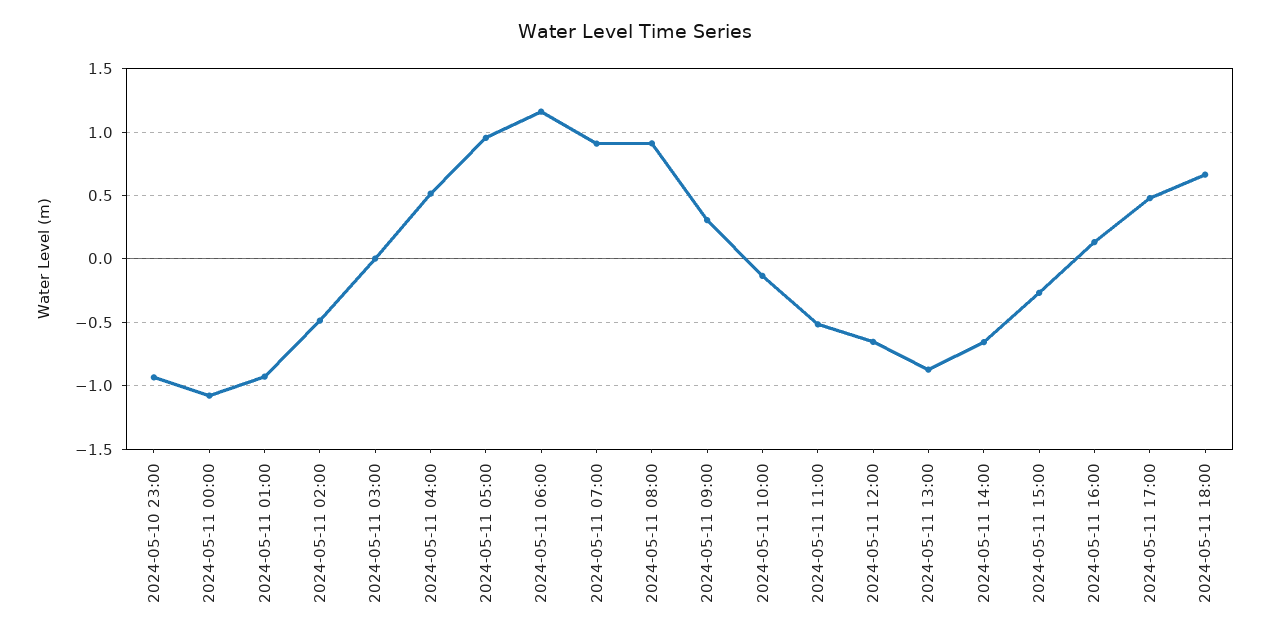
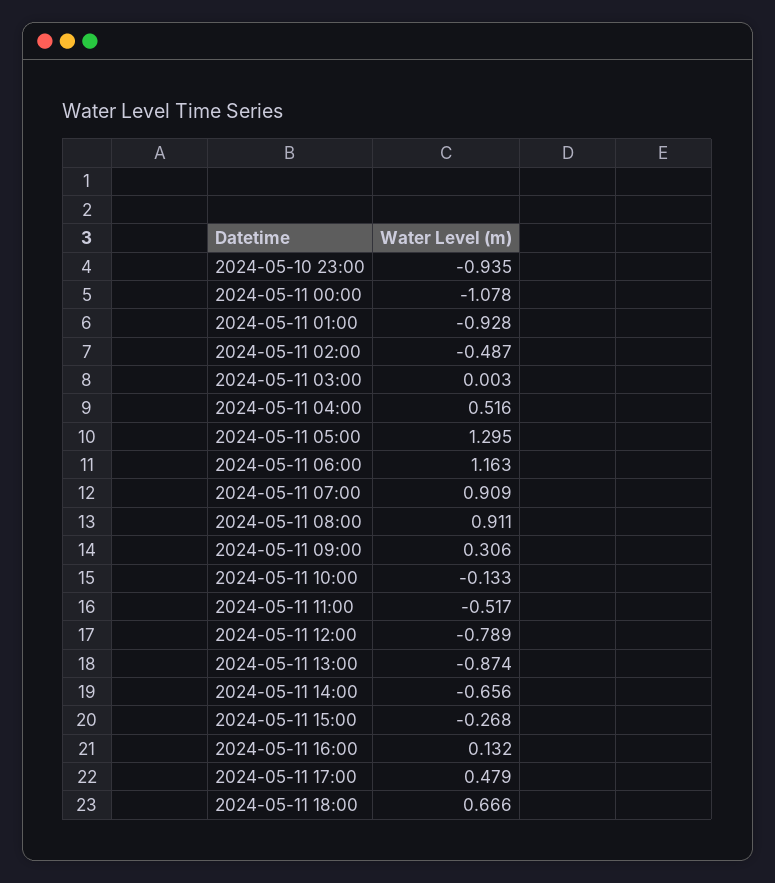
  {
    "2024-05-10 23:00": -0.935,
    "2024-05-11 00:00": -1.078,
    "2024-05-11 01:00": -0.928,
    "2024-05-11 02:00": -0.487,
    "2024-05-11 03:00": 0.003,
    "2024-05-11 04:00": 0.516,
-   "2024-05-11 05:00": 0.95,
+   "2024-05-11 05:00": 1.295,
    "2024-05-11 06:00": 1.163,
    "2024-05-11 07:00": 0.909,
    "2024-05-11 08:00": 0.911,
    "2024-05-11 09:00": 0.306,
    "2024-05-11 10:00": -0.133,
    "2024-05-11 11:00": -0.517,
-   "2024-05-11 12:00": -0.65,
+   "2024-05-11 12:00": -0.789,
    "2024-05-11 13:00": -0.874,
    "2024-05-11 14:00": -0.656,
    "2024-05-11 15:00": -0.268,
    "2024-05-11 16:00": 0.132,
    "2024-05-11 17:00": 0.479,
    "2024-05-11 18:00": 0.666
  }

